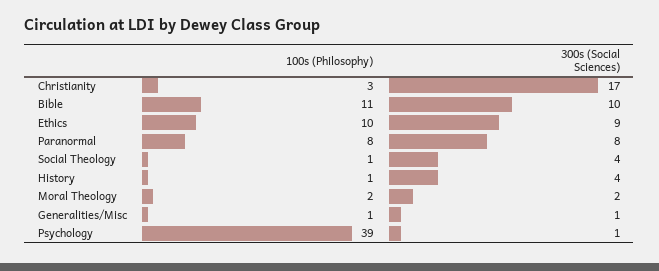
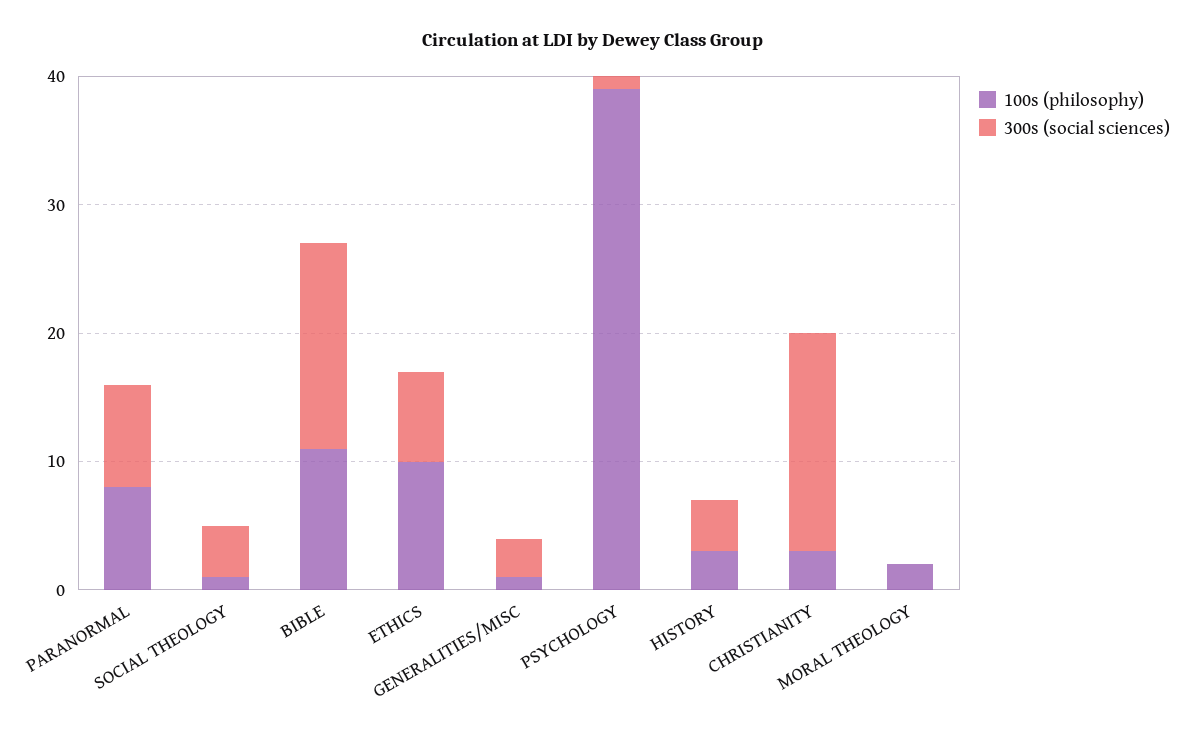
  {
    "100s (Philosophy)": {
      "Christianity": 3,
      "Bible": 11,
      "Ethics": 10,
      "Paranormal": 8,
      "Social Theology": 1,
-     "History": 1,
+     "History": 3,
      "Moral Theology": 2,
      "Generalities/Misc": 1,
      "Psychology": 39
    },
    "300s (Social Sciences)": {
      "Christianity": 17,
-     "Bible": 10,
+     "Bible": 16,
-     "Ethics": 9,
+     "Ethics": 7,
      "Paranormal": 8,
      "Social Theology": 4,
      "History": 4,
-     "Moral Theology": 2,
+     "Moral Theology": 0,
-     "Generalities/Misc": 1,
+     "Generalities/Misc": 3,
      "Psychology": 1
    }
  }

